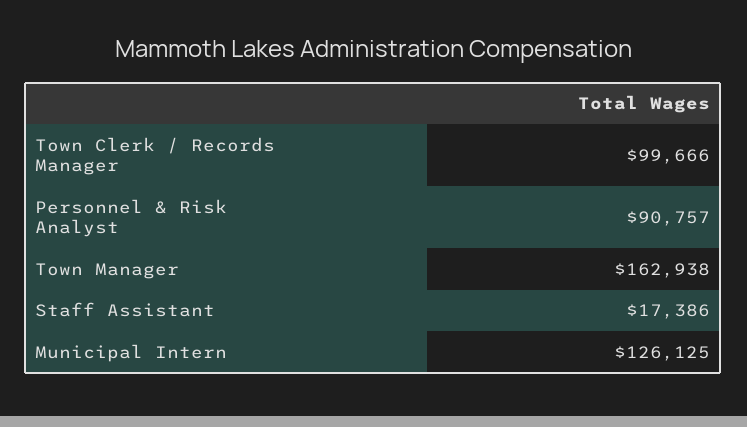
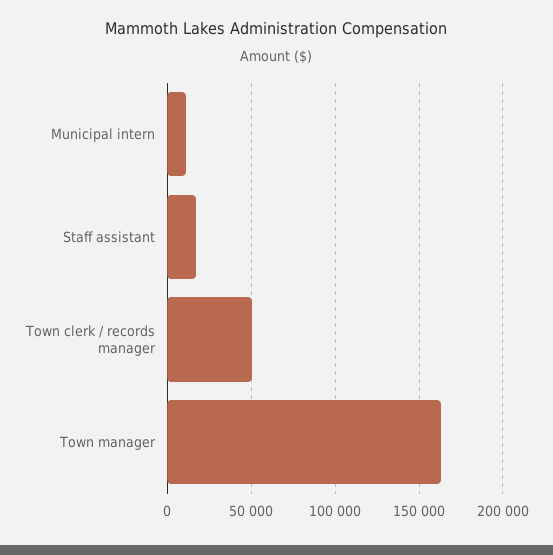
  {
-   "Town Clerk / Records Manager": 99666,
+   "Town Clerk / Records Manager": 50000,
-   "Personnel & Risk Analyst": 90757,
    "Town Manager": 162938,
    "Staff Assistant": 17386,
-   "Municipal Intern": 126125
+   "Municipal Intern": 10000
  }

